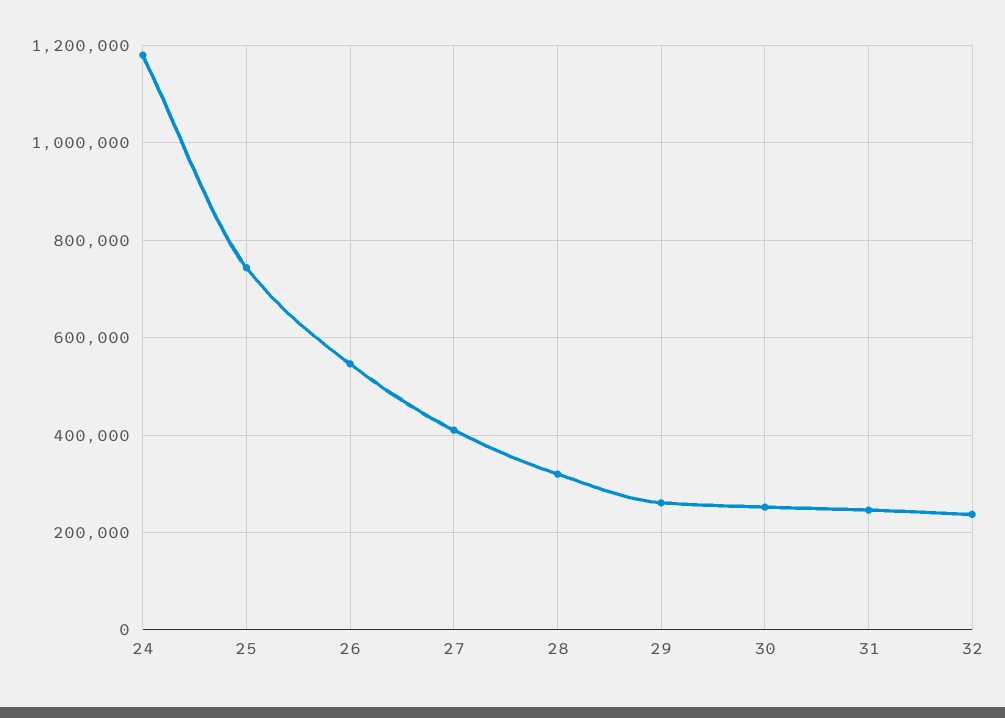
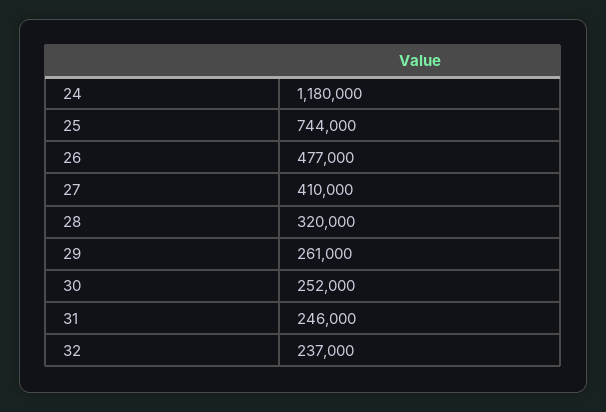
  {
    "24": 1180000,
    "25": 744000,
-   "26": 540000,
+   "26": 477000,
    "27": 410000,
    "28": 320000,
    "29": 261000,
    "30": 252000,
    "31": 246000,
    "32": 237000
  }

